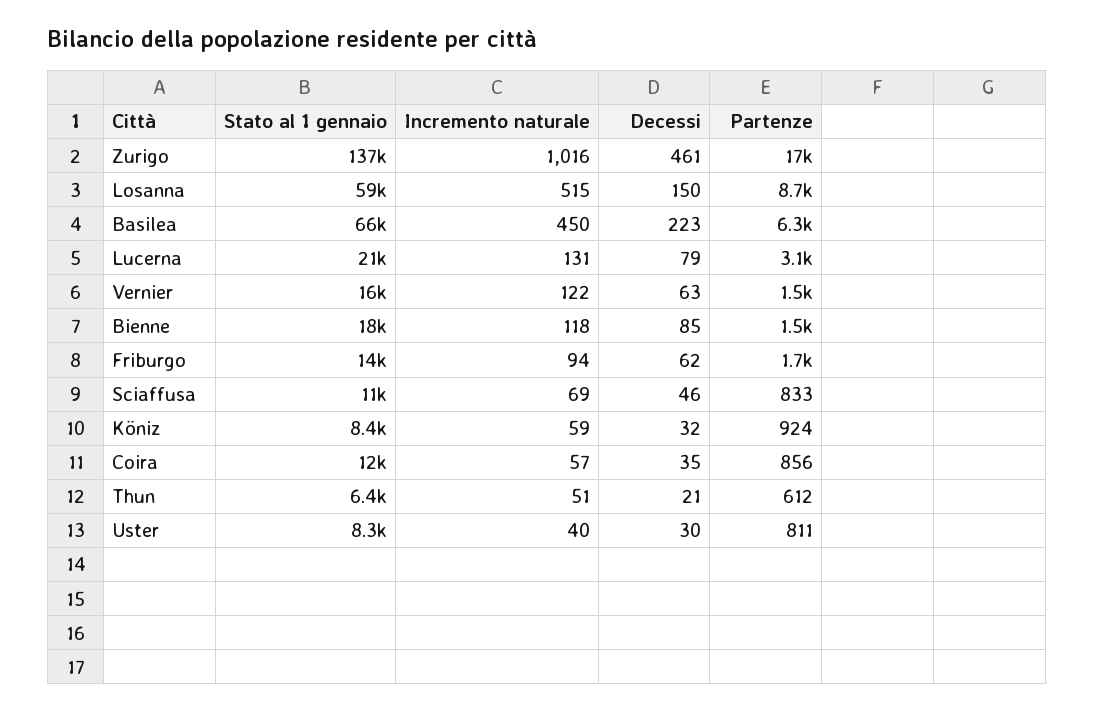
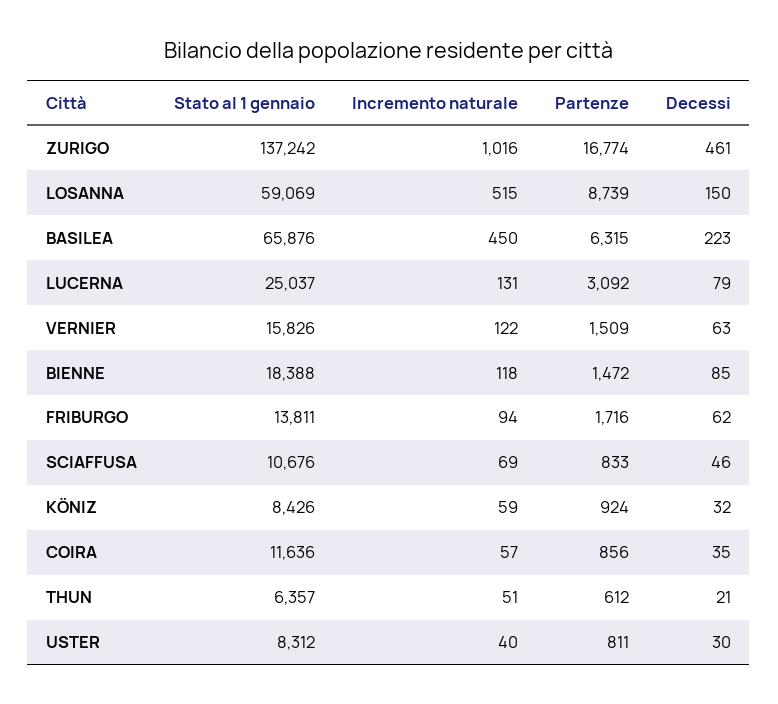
  {
    "Stato al 1 gennaio": {
      "Zurigo": 137242,
      "Losanna": 59069,
      "Basilea": 65876,
-     "Lucerna": 21000,
+     "Lucerna": 25037,
      "Vernier": 15826,
      "Bienne": 18388,
      "Friburgo": 13811,
      "Sciaffusa": 10676,
      "Köniz": 8426,
      "Coira": 11636,
      "Thun": 6357,
      "Uster": 8312
    },
    "Incremento naturale": {
      "Zurigo": 1016,
      "Losanna": 515,
      "Basilea": 450,
      "Lucerna": 131,
      "Vernier": 122,
      "Bienne": 118,
      "Friburgo": 94,
      "Sciaffusa": 69,
      "Köniz": 59,
      "Coira": 57,
      "Thun": 51,
      "Uster": 40
    },
    "Decessi": {
      "Zurigo": 461,
      "Losanna": 150,
      "Basilea": 223,
      "Lucerna": 79,
      "Vernier": 63,
      "Bienne": 85,
      "Friburgo": 62,
      "Sciaffusa": 46,
      "Köniz": 32,
      "Coira": 35,
      "Thun": 21,
      "Uster": 30
    },
    "Partenze": {
      "Zurigo": 16774,
      "Losanna": 8739,
      "Basilea": 6315,
      "Lucerna": 3092,
      "Vernier": 1509,
      "Bienne": 1472,
      "Friburgo": 1716,
      "Sciaffusa": 833,
      "Köniz": 924,
      "Coira": 856,
      "Thun": 612,
      "Uster": 811
    }
  }

